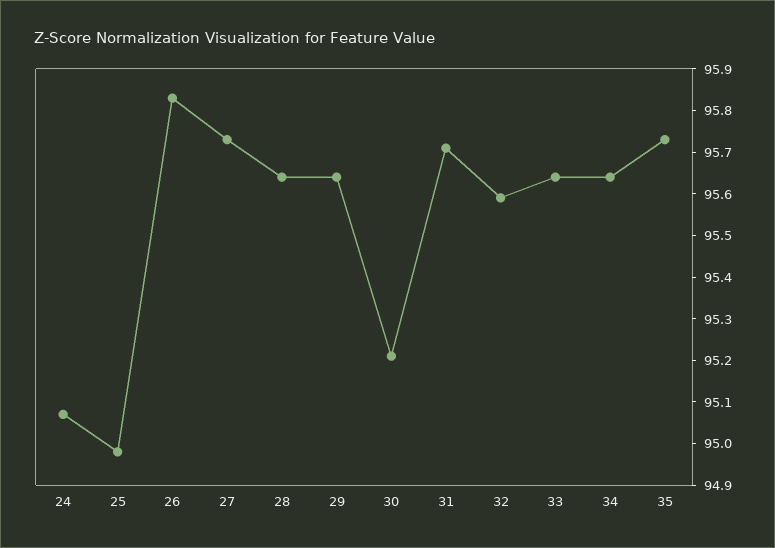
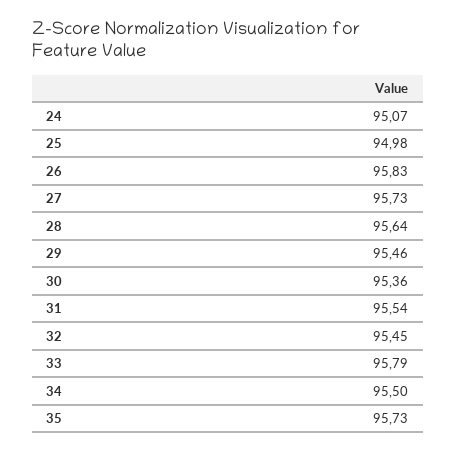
  {
    "24": 95.07,
    "25": 94.98,
    "26": 95.83,
    "27": 95.73,
    "28": 95.64,
-   "29": 95.65,
+   "29": 95.46,
-   "30": 95.2,
+   "30": 95.36,
-   "31": 95.7,
+   "31": 95.54,
-   "32": 95.6,
+   "32": 95.45,
-   "33": 95.65,
+   "33": 95.79,
-   "34": 95.65,
+   "34": 95.5,
    "35": 95.73
  }

